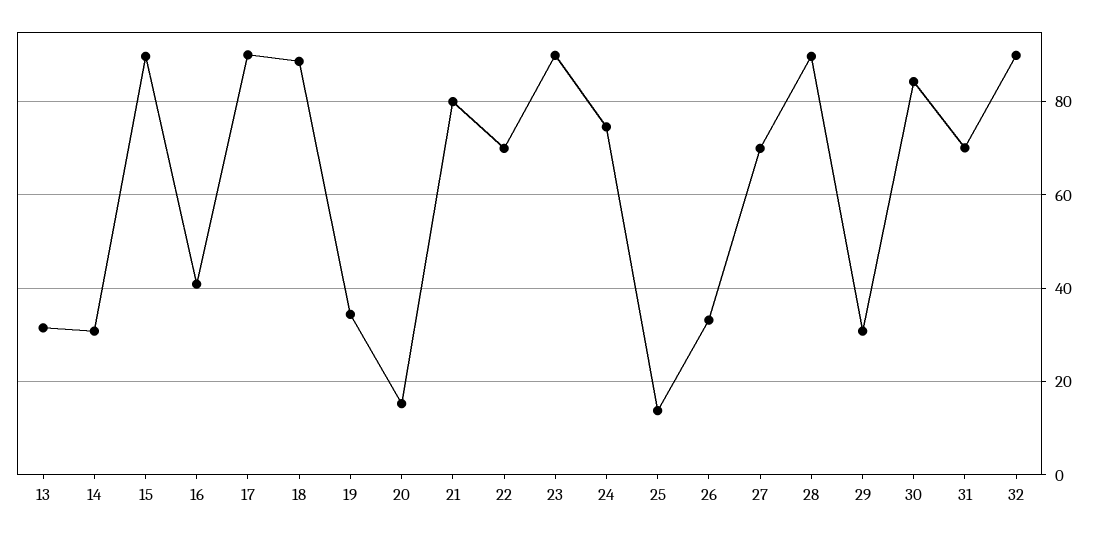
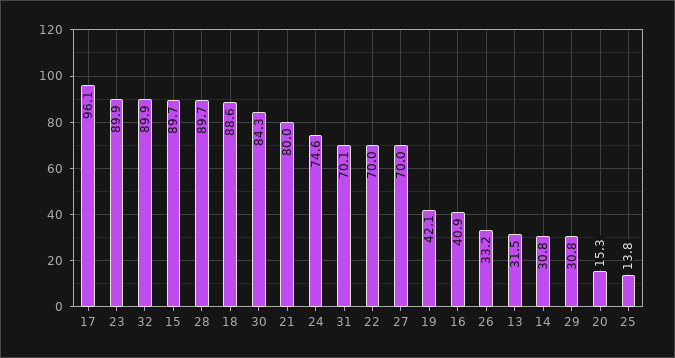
  {
    "13": 31.5,
    "14": 30.8,
    "15": 89.7,
    "16": 40.9,
-   "17": 90,
+   "17": 96.1,
    "18": 88.6,
-   "19": 34,
+   "19": 42.1,
    "20": 15.3,
    "21": 80,
    "22": 70,
    "23": 89.9,
    "24": 74.6,
    "25": 13.8,
    "26": 33.2,
    "27": 70,
    "28": 89.7,
    "29": 30.8,
    "30": 84.3,
    "31": 70.1,
    "32": 89.9
  }

